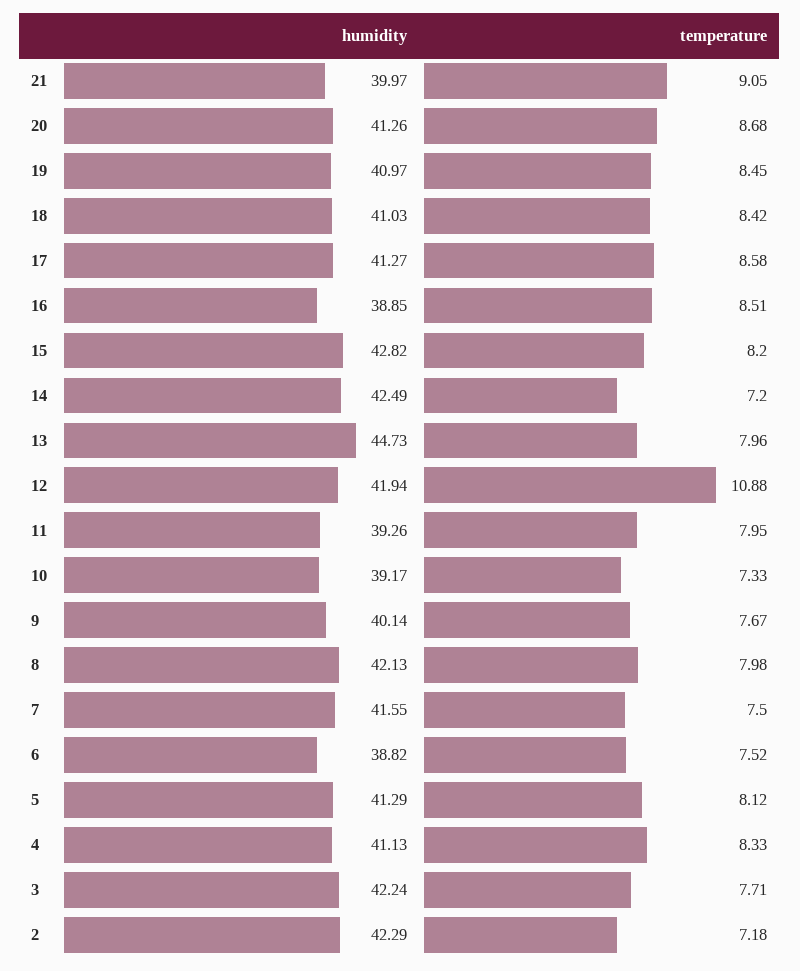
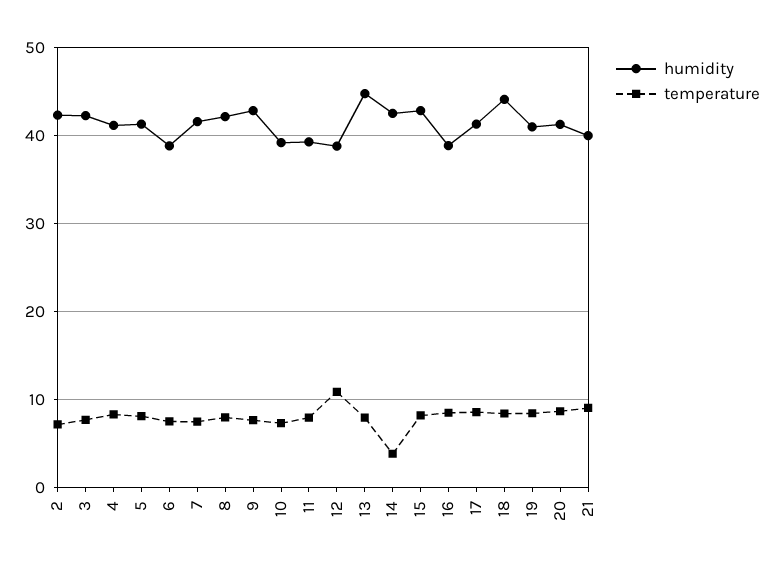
  {
    "humidity": {
      "21": 39.97,
      "20": 41.26,
      "19": 40.97,
-     "18": 41.03,
+     "18": 44,
      "17": 41.27,
      "16": 38.85,
      "15": 42.82,
      "14": 42.49,
      "13": 44.73,
-     "12": 41.94,
+     "12": 39,
      "11": 39.26,
      "10": 39.17,
-     "9": 40.14,
+     "9": 43,
      "8": 42.13,
      "7": 41.55,
      "6": 38.82,
      "5": 41.29,
      "4": 41.13,
      "3": 42.24,
      "2": 42.29
    },
    "temperature": {
      "21": 9.05,
      "20": 8.68,
      "19": 8.45,
      "18": 8.42,
      "17": 8.58,
      "16": 8.51,
      "15": 8.2,
-     "14": 7.2,
+     "14": 4,
      "13": 7.96,
      "12": 10.88,
      "11": 7.95,
      "10": 7.33,
      "9": 7.67,
      "8": 7.98,
      "7": 7.5,
      "6": 7.52,
      "5": 8.12,
      "4": 8.33,
      "3": 7.71,
      "2": 7.18
    }
  }

